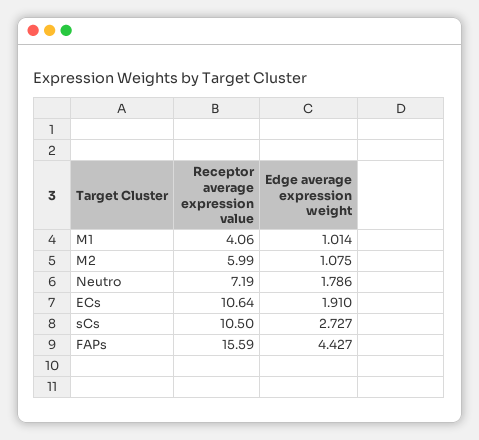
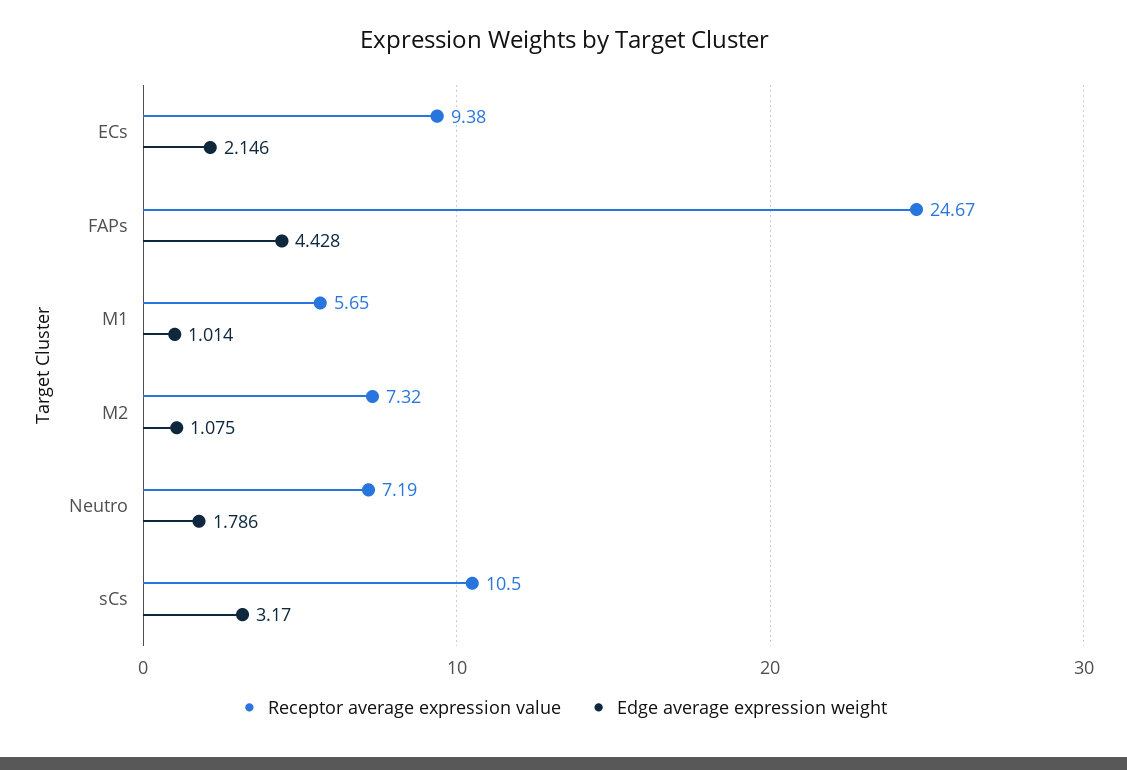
  {
    "Receptor average expression value": {
-     "M1": 4.06,
+     "M1": 5.65,
-     "M2": 5.99,
+     "M2": 7.32,
      "Neutro": 7.19,
-     "ECs": 10.64,
+     "ECs": 9.38,
      "sCs": 10.5,
-     "FAPs": 15.59
+     "FAPs": 24.67
    },
    "Edge average expression weight": {
      "M1": 1.014,
      "M2": 1.075,
      "Neutro": 1.786,
-     "ECs": 1.91,
+     "ECs": 2.146,
-     "sCs": 2.727,
+     "sCs": 3.17,
-     "FAPs": 4.427
+     "FAPs": 4.428
    }
  }

